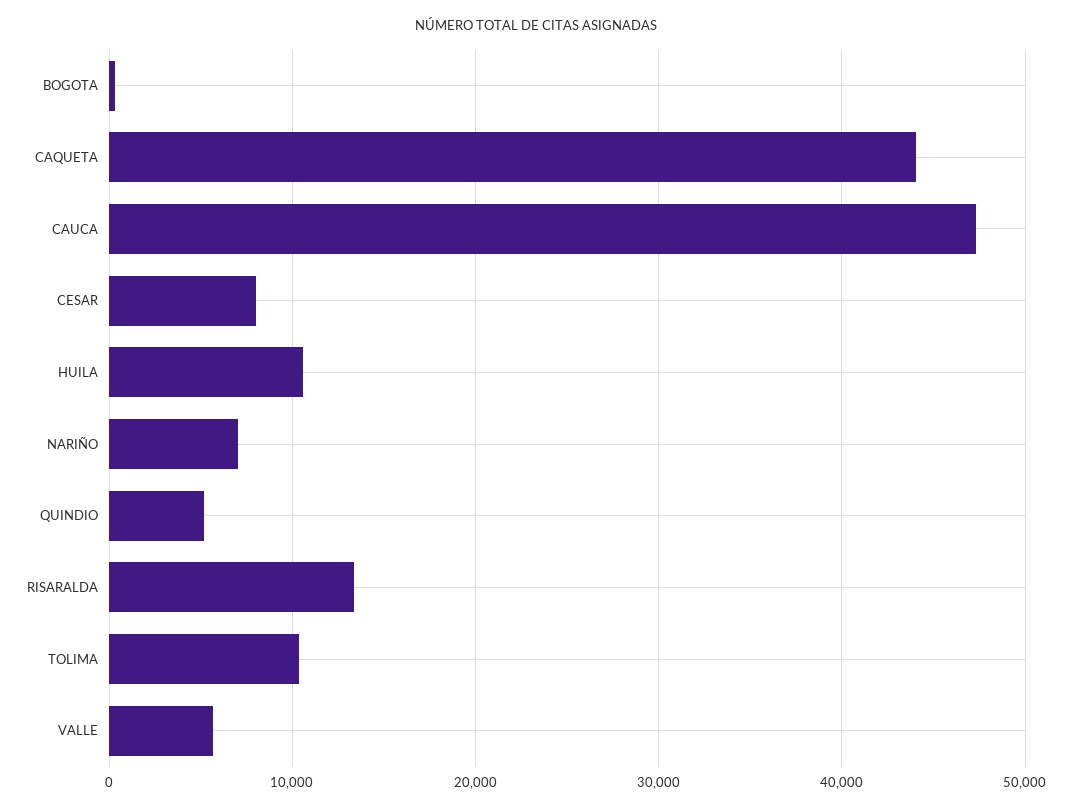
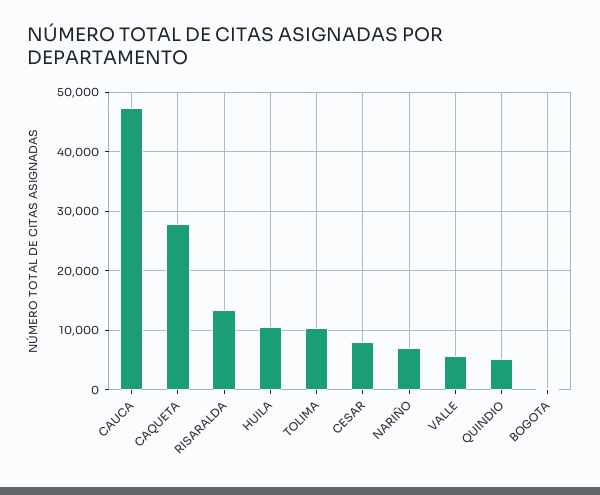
  {
    "BOGOTA": 0,
-   "CAQUETA": 44000,
+   "CAQUETA": 28000,
    "CAUCA": 47000,
    "CESAR": 8000,
    "HUILA": 11000,
    "NARIÑO": 7000,
    "QUINDIO": 5000,
    "RISARALDA": 13000,
    "TOLIMA": 10000,
    "VALLE": 6000
  }

